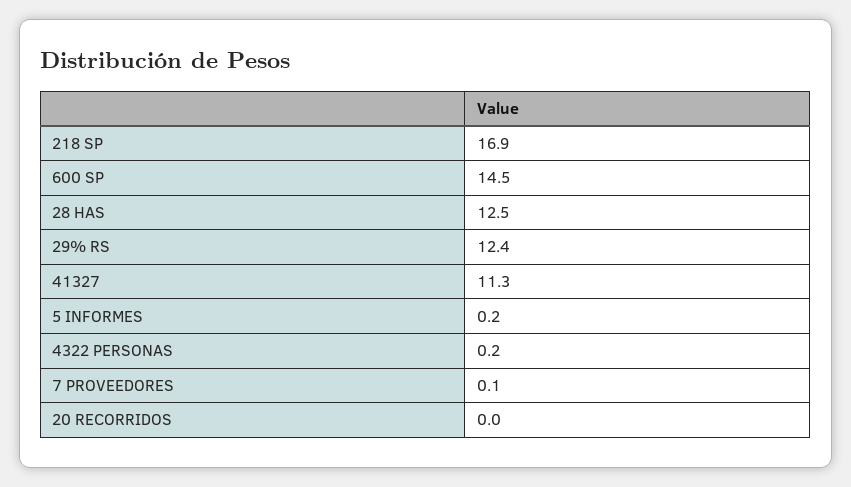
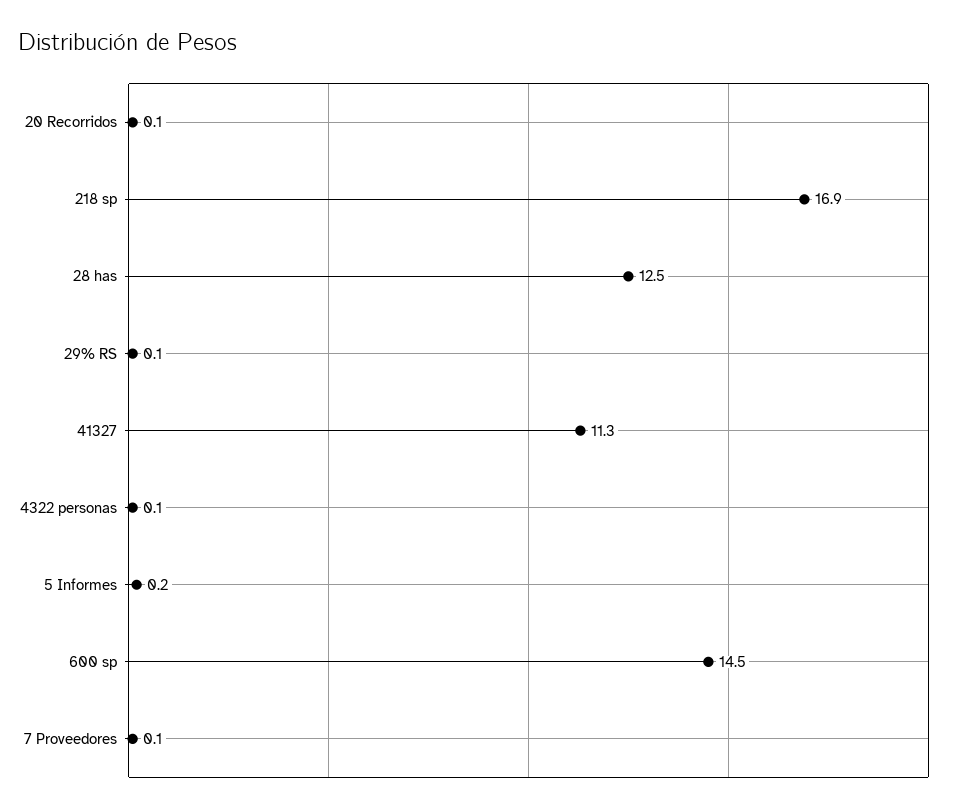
  {
    "218 SP": 16.9,
    "600 SP": 14.5,
    "28 HAS": 12.5,
-   "29% RS": 12.4,
+   "29% RS": 0.1,
    "41327": 11.3,
    "5 INFORMES": 0.2,
-   "4322 PERSONAS": 0.2,
+   "4322 PERSONAS": 0.1,
    "7 PROVEEDORES": 0.1,
-   "20 RECORRIDOS": 0
+   "20 RECORRIDOS": 0.1
  }

